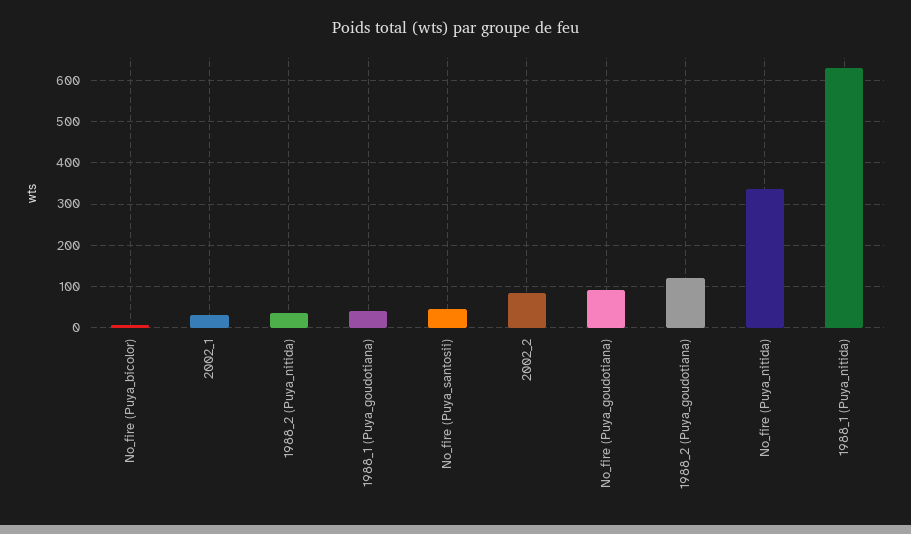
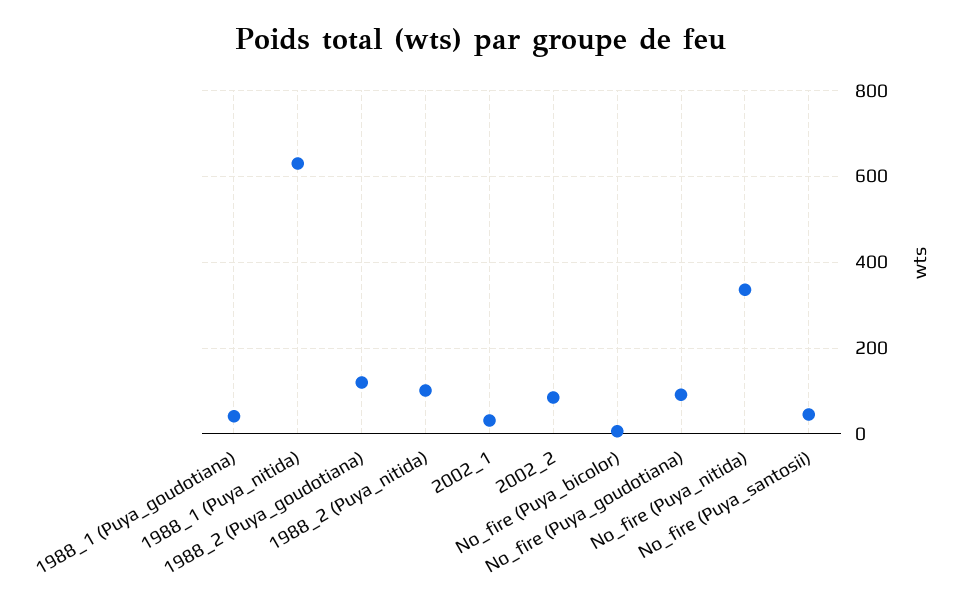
  {
    "No_fire (Puya_bicolor)": 0,
    "2002_1": 40,
-   "1988_2 (Puya_nitida)": 40,
+   "1988_2 (Puya_nitida)": 100,
    "1988_1 (Puya_goudotiana)": 40,
    "No_fire (Puya_santosii)": 40,
    "2002_2": 80,
    "No_fire (Puya_goudotiana)": 100,
    "1988_2 (Puya_goudotiana)": 120,
    "No_fire (Puya_nitida)": 340,
    "1988_1 (Puya_nitida)": 640
  }

